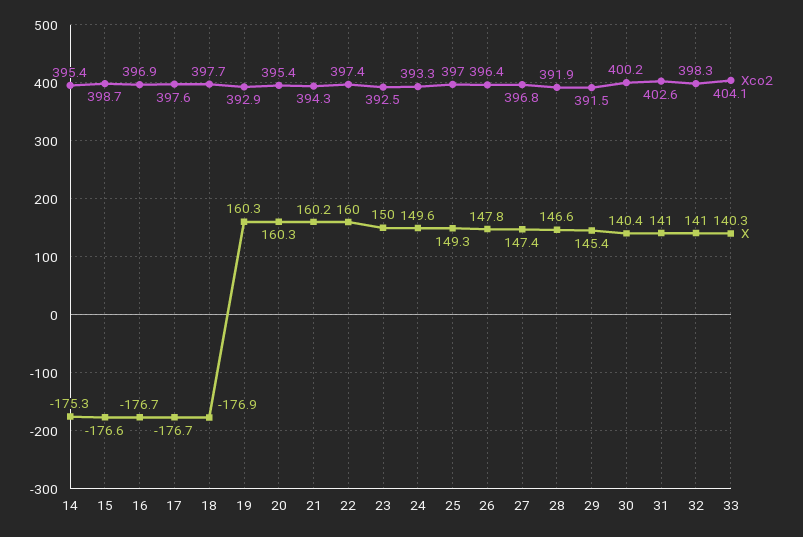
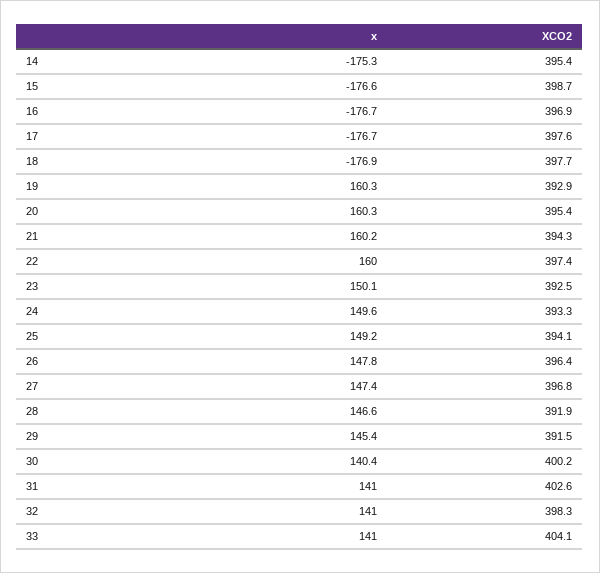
  {
    "Xco2": {
      "14": 395.4,
      "15": 398.7,
      "16": 396.9,
      "17": 397.6,
      "18": 397.7,
      "19": 392.9,
      "20": 395.4,
      "21": 394.3,
      "22": 397.4,
      "23": 392.5,
      "24": 393.3,
-     "25": 397,
+     "25": 394.1,
      "26": 396.4,
      "27": 396.8,
      "28": 391.9,
      "29": 391.5,
      "30": 400.2,
      "31": 402.6,
      "32": 398.3,
      "33": 404.1
    },
    "X": {
      "14": -175.3,
      "15": -176.6,
      "16": -176.7,
      "17": -176.7,
      "18": -176.9,
      "19": 160.3,
      "20": 160.3,
      "21": 160.2,
      "22": 160,
-     "23": 150,
+     "23": 150.1,
      "24": 149.6,
-     "25": 149.3,
+     "25": 149.2,
      "26": 147.8,
      "27": 147.4,
      "28": 146.6,
      "29": 145.4,
      "30": 140.4,
      "31": 141,
      "32": 141,
-     "33": 140.3
+     "33": 141
    }
  }

